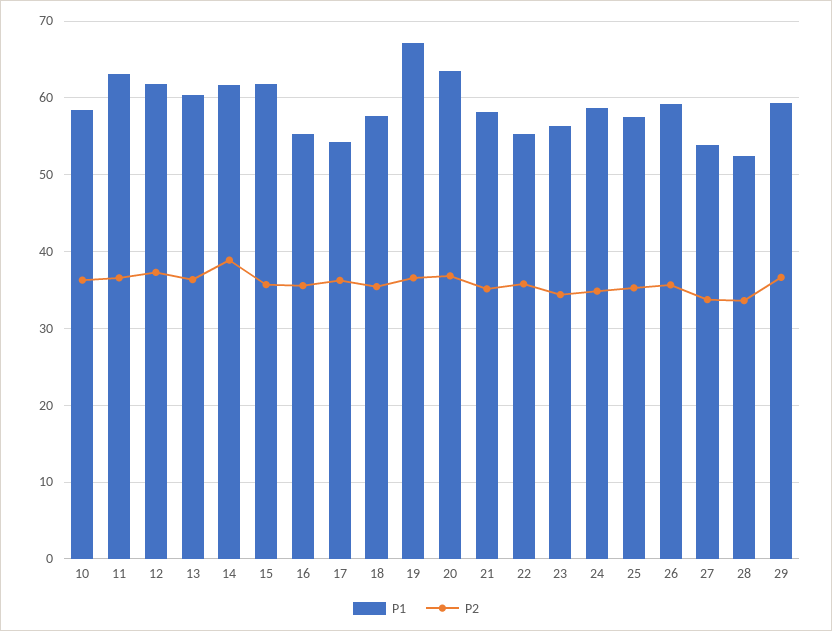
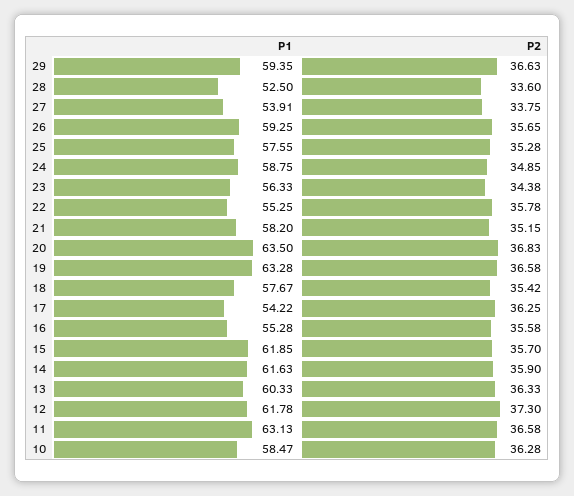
  {
    "P1": {
      "10": 58.47,
      "11": 63.13,
      "12": 61.78,
      "13": 60.33,
      "14": 61.63,
      "15": 61.85,
      "16": 55.28,
      "17": 54.22,
      "18": 57.67,
-     "19": 67,
+     "19": 63.28,
      "20": 63.5,
      "21": 58.2,
      "22": 55.25,
      "23": 56.33,
      "24": 58.75,
      "25": 57.55,
      "26": 59.25,
      "27": 53.91,
      "28": 52.5,
      "29": 59.35
    },
    "P2": {
      "10": 36.28,
      "11": 36.58,
      "12": 37.3,
      "13": 36.33,
-     "14": 39,
+     "14": 35.9,
      "15": 35.7,
      "16": 35.58,
      "17": 36.25,
      "18": 35.42,
      "19": 36.58,
      "20": 36.83,
      "21": 35.15,
      "22": 35.78,
      "23": 34.38,
      "24": 34.85,
      "25": 35.28,
      "26": 35.65,
      "27": 33.75,
      "28": 33.6,
      "29": 36.63
    }
  }

